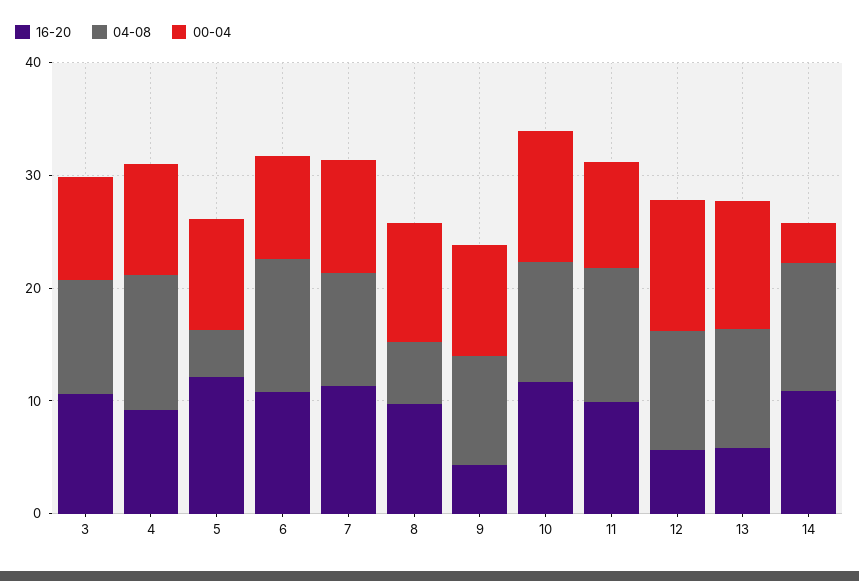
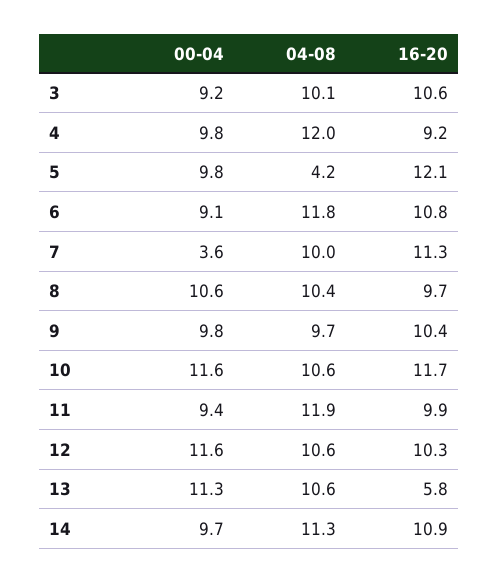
  {
    "16-20": {
      "3": 10.6,
      "4": 9.2,
      "5": 12.1,
      "6": 10.8,
      "7": 11.3,
      "8": 9.7,
-     "9": 4,
+     "9": 10.4,
      "10": 11.7,
      "11": 9.9,
-     "12": 6,
+     "12": 10.3,
      "13": 5.8,
      "14": 10.9
    },
    "04-08": {
      "3": 10.1,
      "4": 12,
      "5": 4.2,
      "6": 11.8,
      "7": 10,
-     "8": 6,
+     "8": 10.4,
      "9": 9.7,
      "10": 10.6,
      "11": 11.9,
      "12": 10.6,
      "13": 10.6,
      "14": 11.3
    },
    "00-04": {
      "3": 9.2,
      "4": 9.8,
      "5": 9.8,
      "6": 9.1,
-     "7": 10,
+     "7": 3.6,
      "8": 10.6,
      "9": 9.8,
      "10": 11.6,
      "11": 9.4,
      "12": 11.6,
      "13": 11.3,
-     "14": 4
+     "14": 9.7
    }
  }

